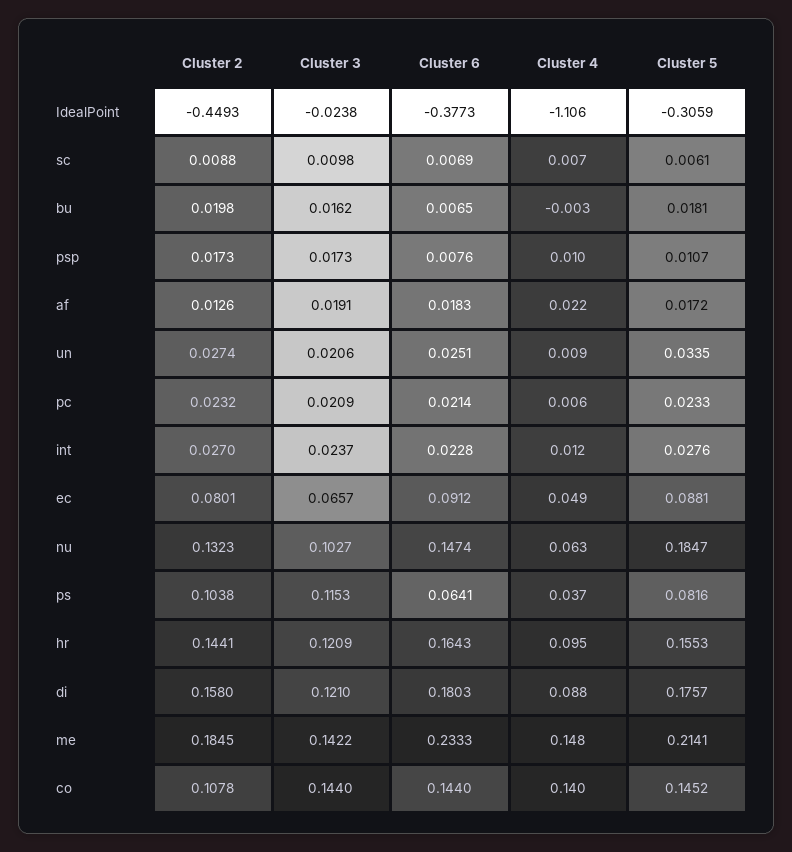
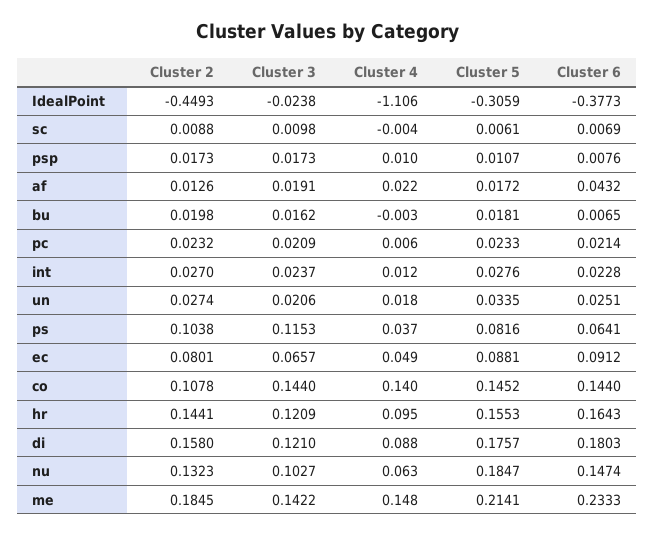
  {
    "Cluster 2": {
      "IdealPoint": -0.4493,
      "sc": 0.0088,
      "bu": 0.0198,
      "psp": 0.0173,
      "af": 0.0126,
      "un": 0.0274,
      "pc": 0.0232,
      "int": 0.027,
      "ec": 0.0801,
      "nu": 0.1323,
      "ps": 0.1038,
      "hr": 0.1441,
      "di": 0.158,
      "me": 0.1845,
      "co": 0.1078
    },
    "Cluster 3": {
      "IdealPoint": -0.0238,
      "sc": 0.0098,
      "bu": 0.0162,
      "psp": 0.0173,
      "af": 0.0191,
      "un": 0.0206,
      "pc": 0.0209,
      "int": 0.0237,
      "ec": 0.0657,
      "nu": 0.1027,
      "ps": 0.1153,
      "hr": 0.1209,
      "di": 0.121,
      "me": 0.1422,
      "co": 0.144
    },
    "Cluster 6": {
      "IdealPoint": -0.3773,
      "sc": 0.0069,
      "bu": 0.0065,
      "psp": 0.0076,
-     "af": 0.0183,
+     "af": 0.0432,
      "un": 0.0251,
      "pc": 0.0214,
      "int": 0.0228,
      "ec": 0.0912,
      "nu": 0.1474,
      "ps": 0.0641,
      "hr": 0.1643,
      "di": 0.1803,
      "me": 0.2333,
      "co": 0.144
    },
    "Cluster 4": {
      "IdealPoint": -1.106,
-     "sc": 0.007,
+     "sc": -0.004,
      "bu": -0.003,
      "psp": 0.01,
      "af": 0.022,
-     "un": 0.009,
+     "un": 0.018,
      "pc": 0.006,
      "int": 0.012,
      "ec": 0.049,
      "nu": 0.063,
      "ps": 0.037,
      "hr": 0.095,
      "di": 0.088,
      "me": 0.148,
      "co": 0.14
    },
    "Cluster 5": {
      "IdealPoint": -0.3059,
      "sc": 0.0061,
      "bu": 0.0181,
      "psp": 0.0107,
      "af": 0.0172,
      "un": 0.0335,
      "pc": 0.0233,
      "int": 0.0276,
      "ec": 0.0881,
      "nu": 0.1847,
      "ps": 0.0816,
      "hr": 0.1553,
      "di": 0.1757,
      "me": 0.2141,
      "co": 0.1452
    }
  }

